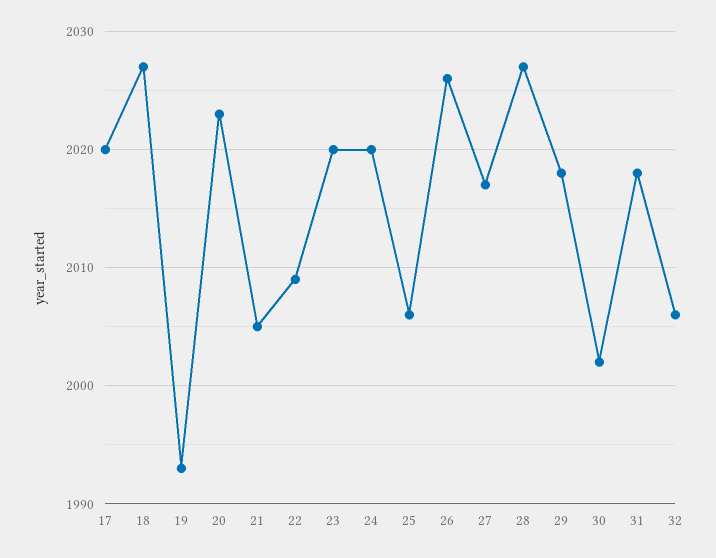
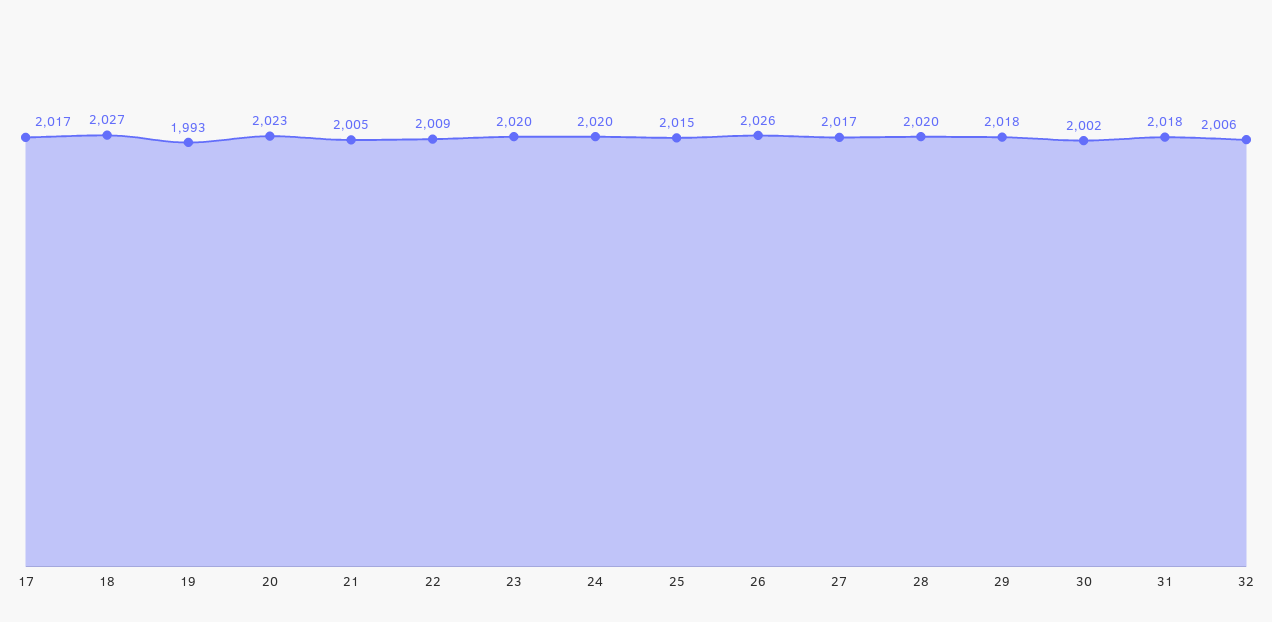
  {
-   "17": 2020,
+   "17": 2017,
    "18": 2027,
    "19": 1993,
    "20": 2023,
    "21": 2005,
    "22": 2009,
    "23": 2020,
    "24": 2020,
-   "25": 2006,
+   "25": 2015,
    "26": 2026,
    "27": 2017,
-   "28": 2027,
+   "28": 2020,
    "29": 2018,
    "30": 2002,
    "31": 2018,
    "32": 2006
  }

